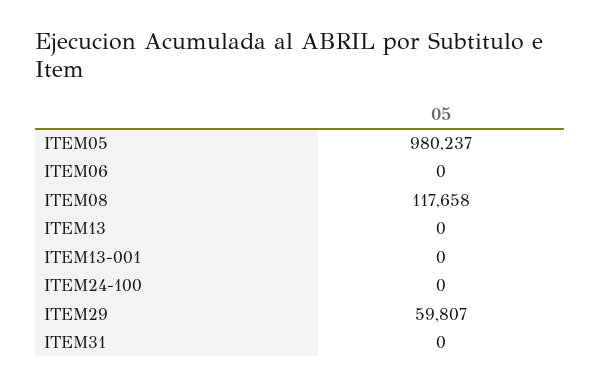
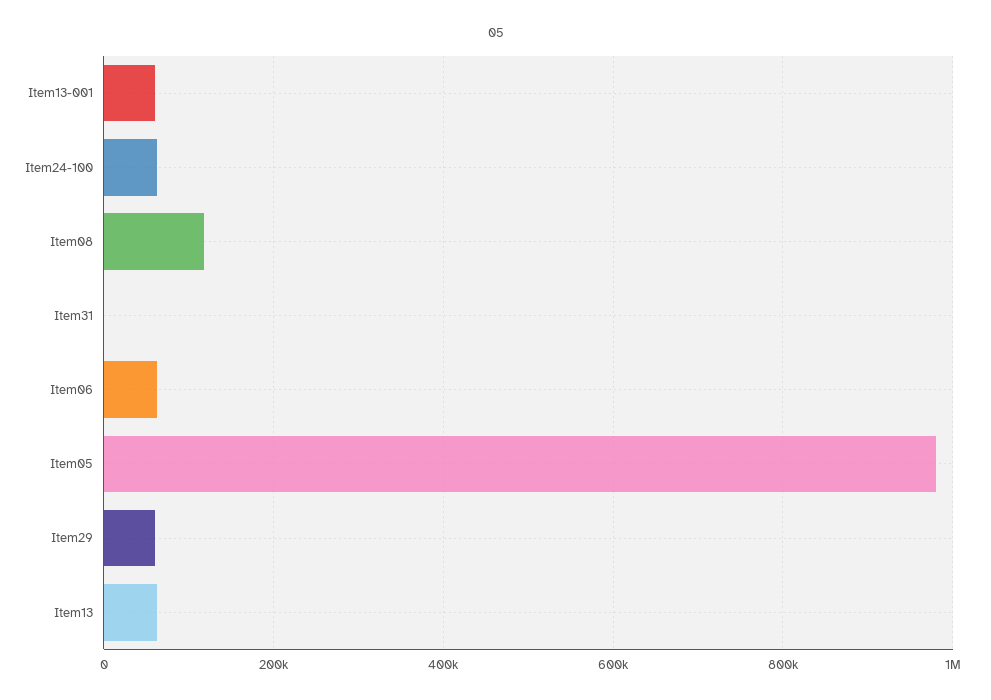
  {
    "ITEM05": 980237,
-   "ITEM06": 0,
+   "ITEM06": 60000,
    "ITEM08": 117658,
-   "ITEM13": 0,
+   "ITEM13": 60000,
-   "ITEM13-001": 0,
+   "ITEM13-001": 60000,
-   "ITEM24-100": 0,
+   "ITEM24-100": 60000,
    "ITEM29": 59807,
    "ITEM31": 0
  }

